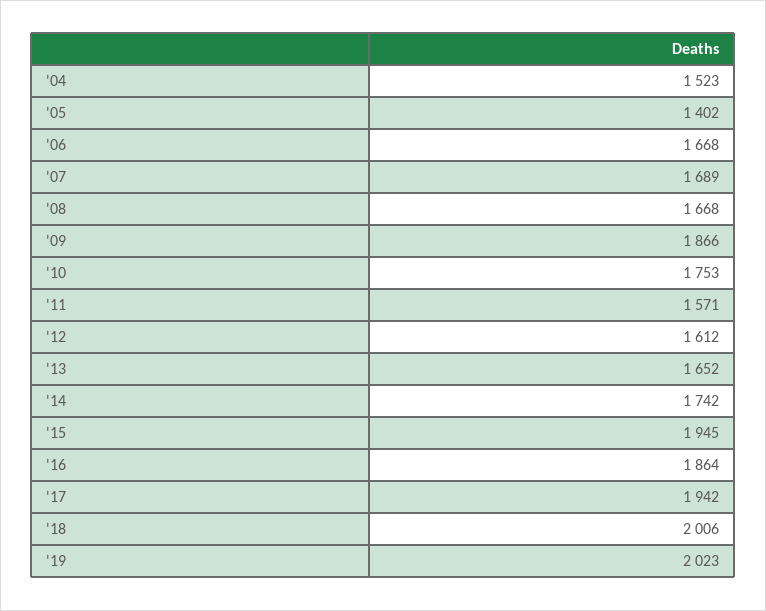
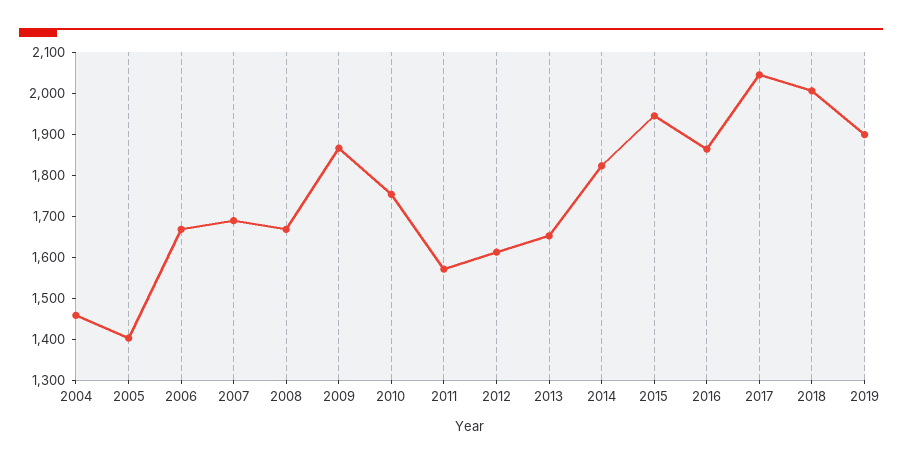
  {
-   "'04": 1523,
+   "'04": 1460,
    "'05": 1402,
    "'06": 1668,
    "'07": 1689,
    "'08": 1668,
    "'09": 1866,
    "'10": 1753,
    "'11": 1571,
    "'12": 1612,
    "'13": 1652,
-   "'14": 1742,
+   "'14": 1820,
    "'15": 1945,
    "'16": 1864,
-   "'17": 1942,
+   "'17": 2040,
    "'18": 2006,
-   "'19": 2023
+   "'19": 1900
  }

